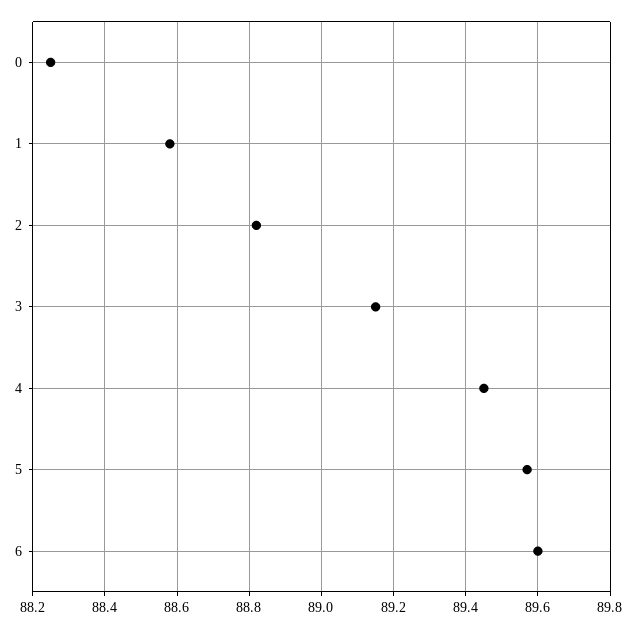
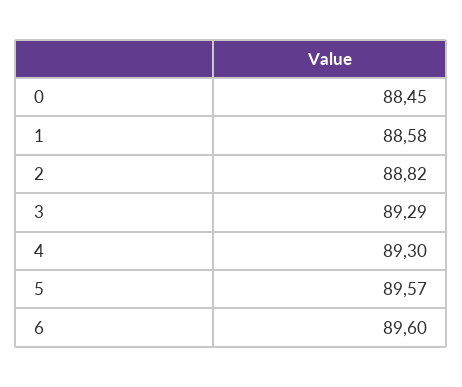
  {
-   "0": 88.25,
+   "0": 88.45,
    "1": 88.58,
    "2": 88.82,
-   "3": 89.15,
+   "3": 89.29,
-   "4": 89.45,
+   "4": 89.3,
    "5": 89.57,
    "6": 89.6
  }

